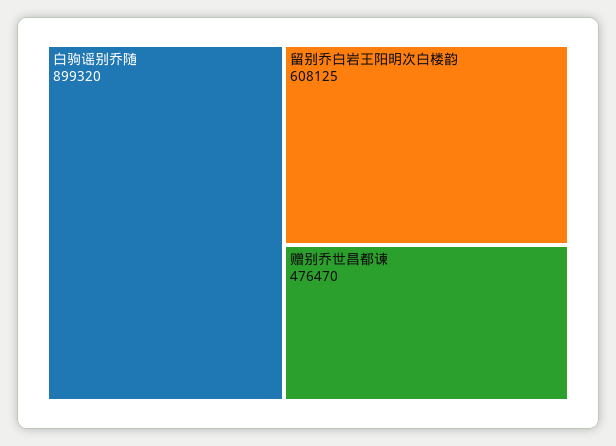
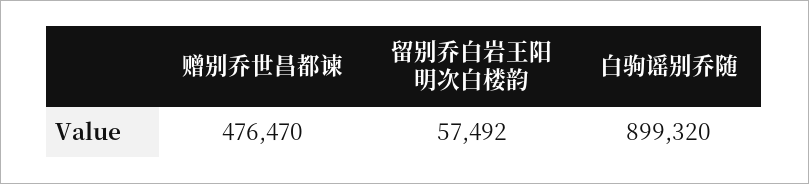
  {
    "白驹谣别乔随": 899320,
-   "留别乔白岩王阳明次白楼韵": 608125,
+   "留别乔白岩王阳明次白楼韵": 57492,
    "赠别乔世昌都谏": 476470
  }

